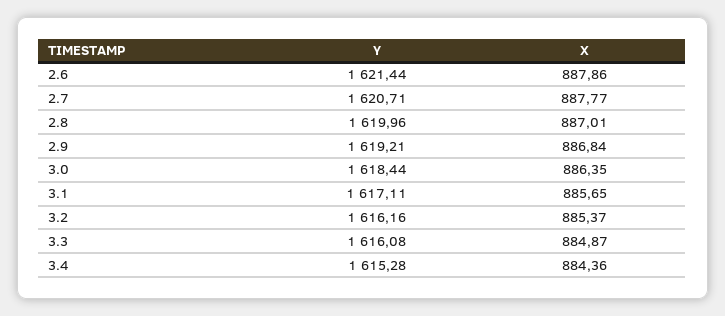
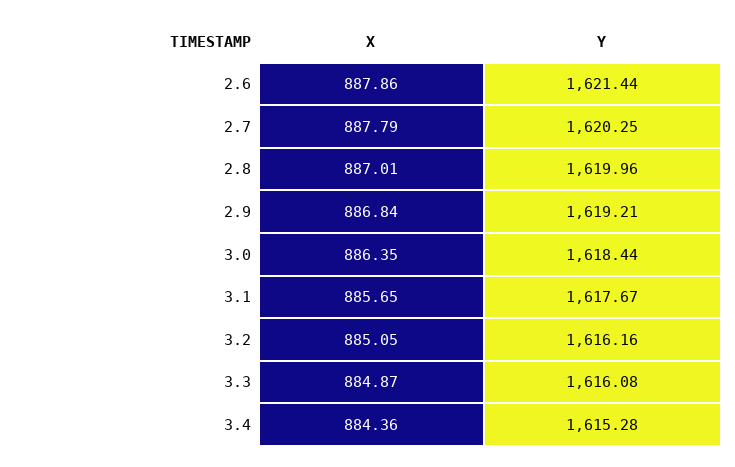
  {
    "Y": {
      "2.6": 1621.44,
-     "2.7": 1620.71,
+     "2.7": 1620.25,
      "2.8": 1619.96,
      "2.9": 1619.21,
      "3.0": 1618.44,
-     "3.1": 1617.11,
+     "3.1": 1617.67,
      "3.2": 1616.16,
      "3.3": 1616.08,
      "3.4": 1615.28
    },
    "X": {
      "2.6": 887.86,
-     "2.7": 887.77,
+     "2.7": 887.79,
      "2.8": 887.01,
      "2.9": 886.84,
      "3.0": 886.35,
      "3.1": 885.65,
-     "3.2": 885.37,
+     "3.2": 885.05,
      "3.3": 884.87,
      "3.4": 884.36
    }
  }

